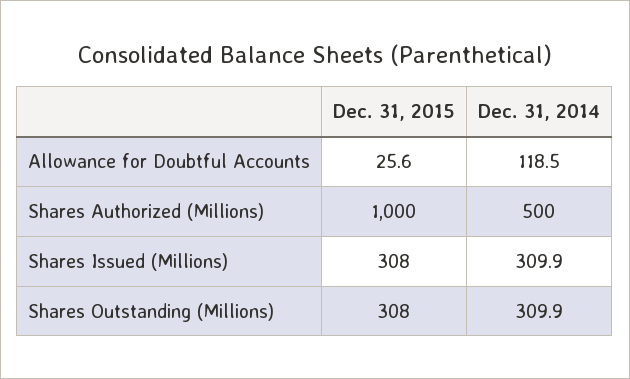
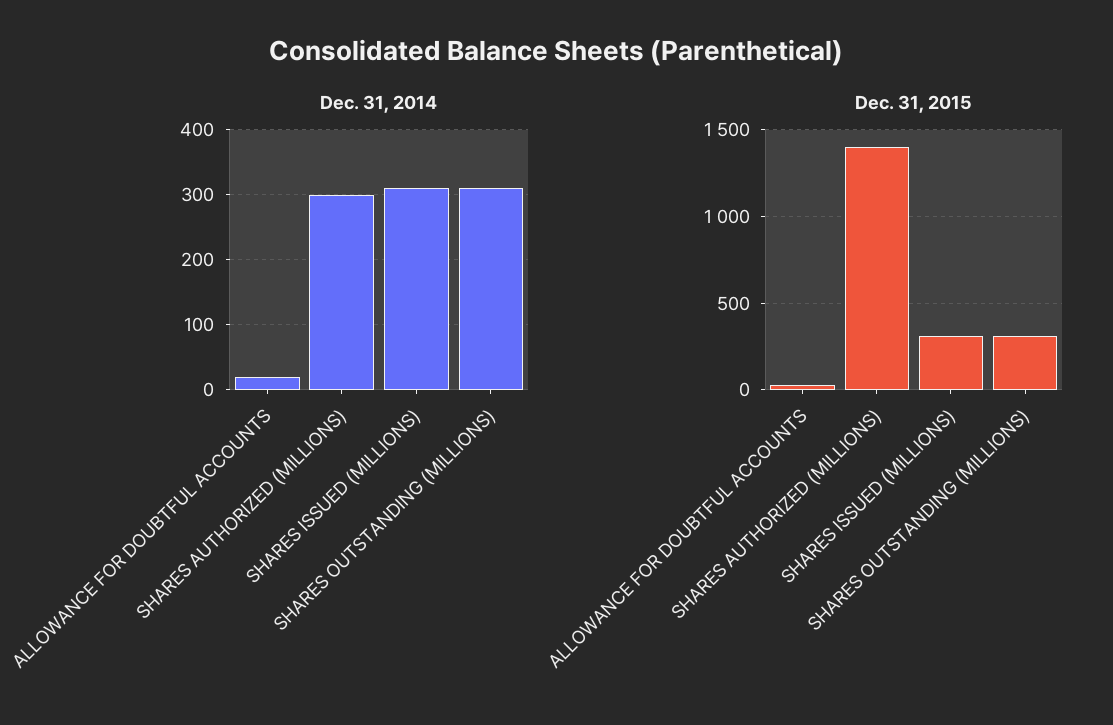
  {
    "Dec. 31, 2015": {
      "Allowance for Doubtful Accounts": 25.6,
-     "Shares Authorized (Millions)": 1000,
+     "Shares Authorized (Millions)": 1400,
      "Shares Issued (Millions)": 308,
      "Shares Outstanding (Millions)": 308
    },
    "Dec. 31, 2014": {
-     "Allowance for Doubtful Accounts": 118.5,
+     "Allowance for Doubtful Accounts": 20,
-     "Shares Authorized (Millions)": 500,
+     "Shares Authorized (Millions)": 300,
      "Shares Issued (Millions)": 309.9,
      "Shares Outstanding (Millions)": 309.9
    }
  }

